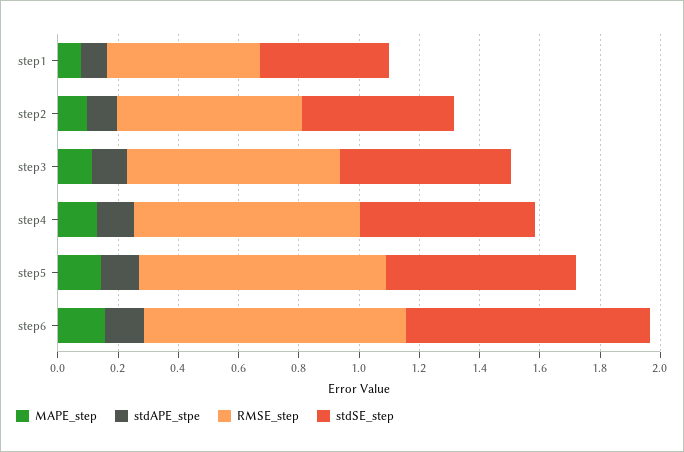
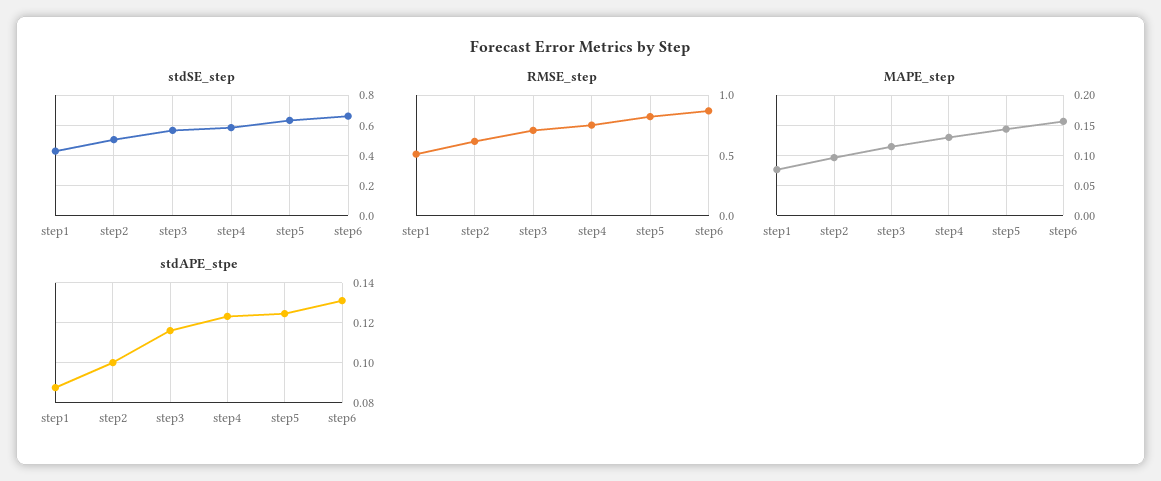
  {
    "MAPE_step": {
      "step1": 0.08,
      "step2": 0.1,
      "step3": 0.11,
      "step4": 0.13,
      "step5": 0.14,
      "step6": 0.16
    },
    "stdAPE_stpe": {
      "step1": 0.09,
      "step2": 0.1,
      "step3": 0.115,
      "step4": 0.125,
      "step5": 0.125,
      "step6": 0.13
    },
    "RMSE_step": {
      "step1": 0.5,
      "step2": 0.6,
      "step3": 0.7,
      "step4": 0.75,
      "step5": 0.8,
      "step6": 0.85
    },
    "stdSE_step": {
      "step1": 0.45,
      "step2": 0.5,
      "step3": 0.55,
      "step4": 0.6,
      "step5": 0.65,
-     "step6": 0.8
+     "step6": 0.65
    }
  }

